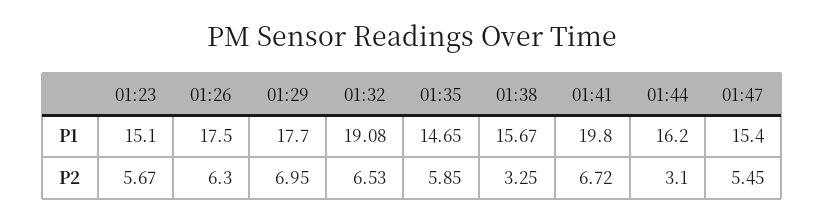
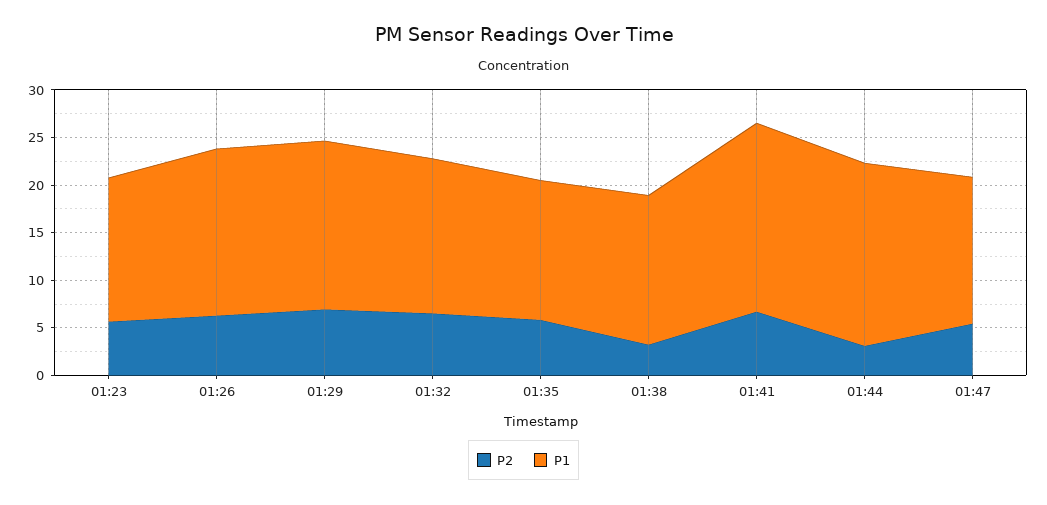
  {
    "P1": {
      "01:23": 15.1,
      "01:26": 17.5,
      "01:29": 17.7,
-     "01:32": 19.08,
+     "01:32": 16,
      "01:35": 14.65,
      "01:38": 15.67,
      "01:41": 19.8,
-     "01:44": 16.2,
+     "01:44": 19,
      "01:47": 15.4
    },
    "P2": {
      "01:23": 5.67,
      "01:26": 6.3,
      "01:29": 6.95,
      "01:32": 6.53,
      "01:35": 5.85,
      "01:38": 3.25,
      "01:41": 6.72,
      "01:44": 3.1,
      "01:47": 5.45
    }
  }

